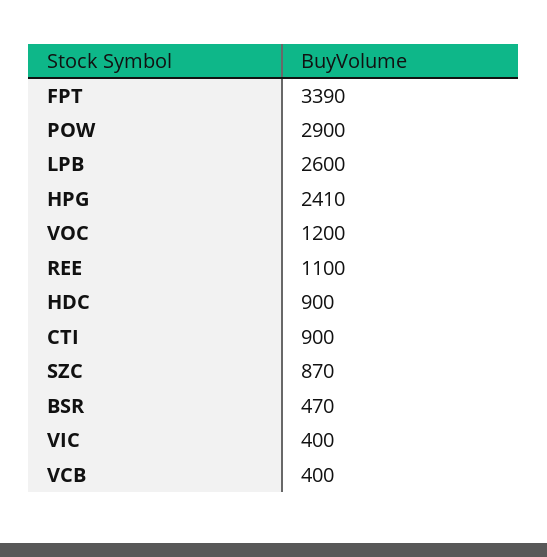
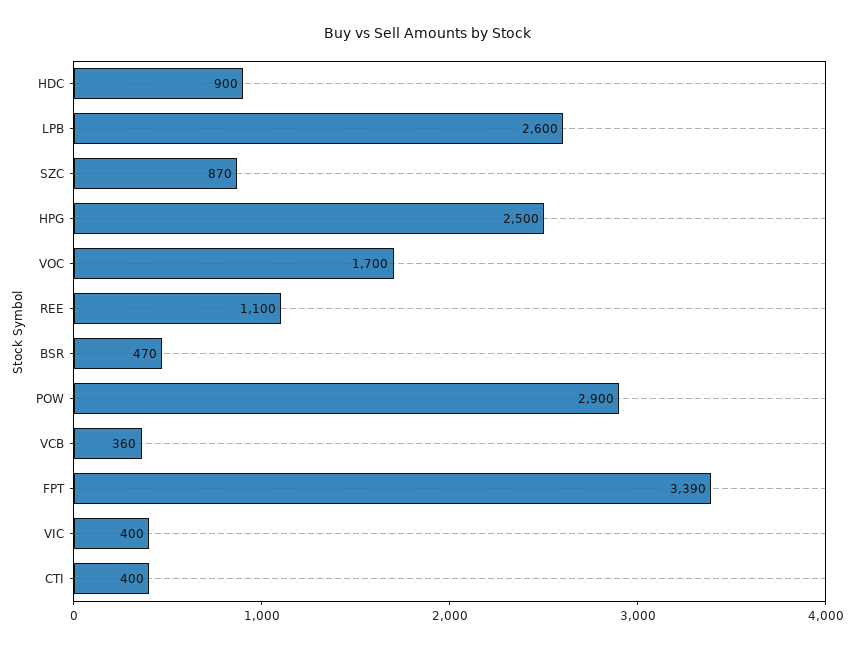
  {
    "FPT": 3390,
    "POW": 2900,
    "LPB": 2600,
-   "HPG": 2410,
+   "HPG": 2500,
-   "VOC": 1200,
+   "VOC": 1700,
    "REE": 1100,
    "HDC": 900,
-   "CTI": 900,
+   "CTI": 400,
    "SZC": 870,
    "BSR": 470,
    "VIC": 400,
-   "VCB": 400
+   "VCB": 360
  }

